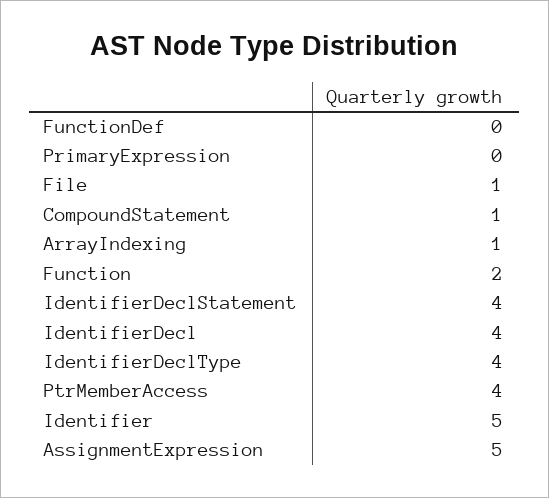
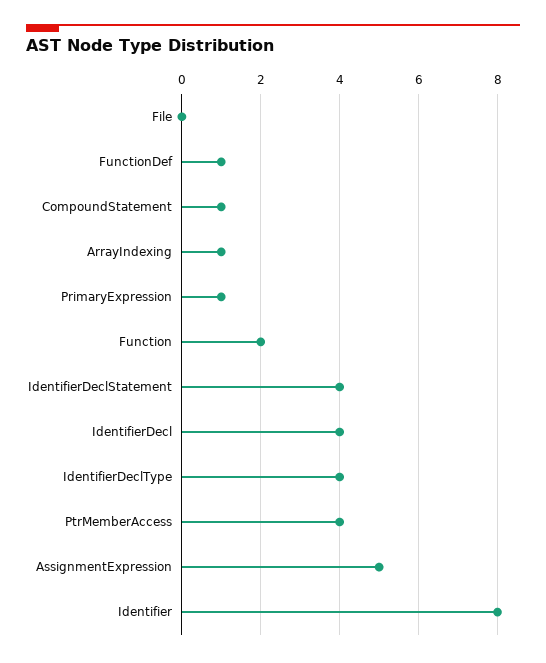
  {
-   "FunctionDef": 0,
+   "FunctionDef": 1,
-   "PrimaryExpression": 0,
+   "PrimaryExpression": 1,
-   "File": 1,
+   "File": 0,
    "CompoundStatement": 1,
    "ArrayIndexing": 1,
    "Function": 2,
    "IdentifierDeclStatement": 4,
    "IdentifierDecl": 4,
    "IdentifierDeclType": 4,
    "PtrMemberAccess": 4,
-   "Identifier": 5,
+   "Identifier": 8,
    "AssignmentExpression": 5
  }

